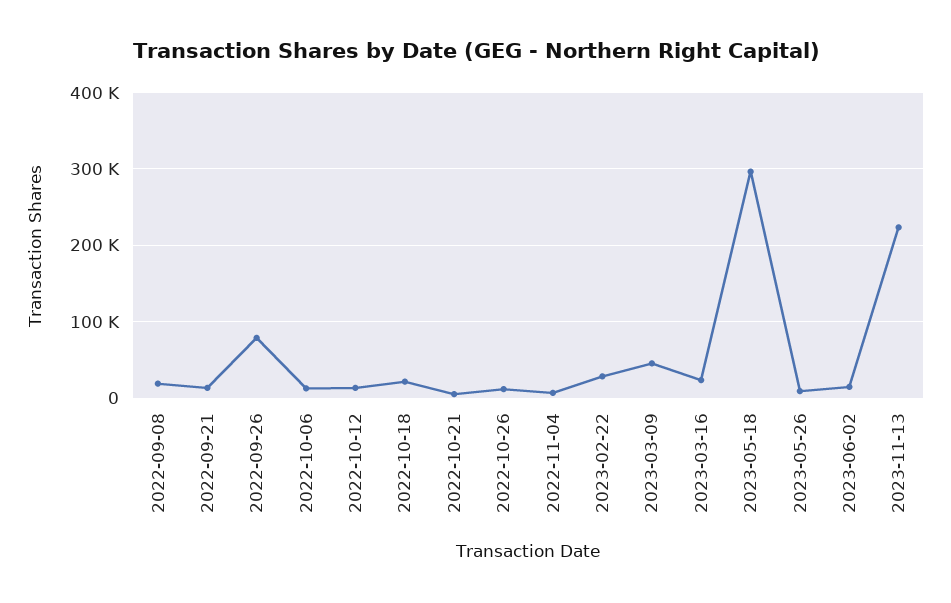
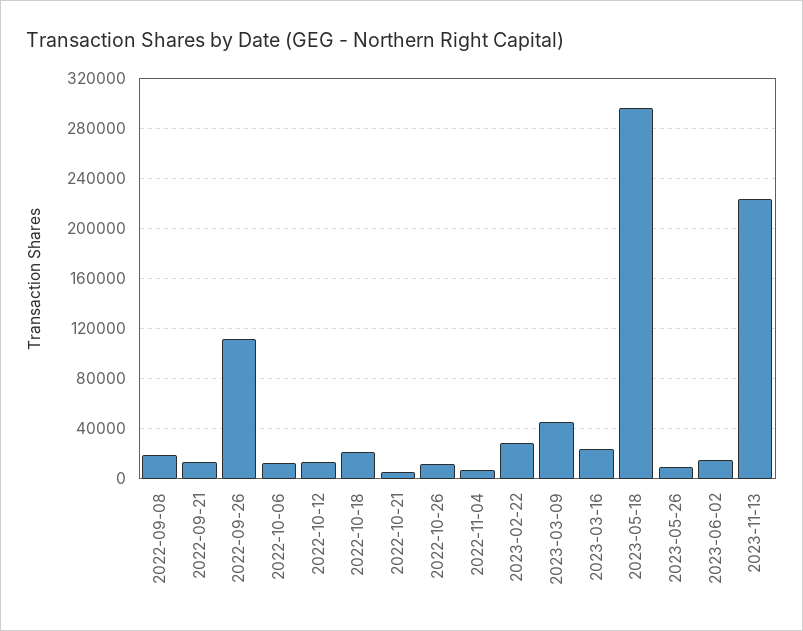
  {
    "2022-09-08": 20000,
    "2022-09-21": 15000,
-   "2022-09-26": 80000,
+   "2022-09-26": 110000,
    "2022-10-06": 15000,
    "2022-10-12": 15000,
    "2022-10-18": 20000,
    "2022-10-21": 5000,
    "2022-10-26": 10000,
    "2022-11-04": 5000,
    "2023-02-22": 30000,
    "2023-03-09": 45000,
    "2023-03-16": 25000,
    "2023-05-18": 295000,
    "2023-05-26": 10000,
    "2023-06-02": 15000,
    "2023-11-13": 225000
  }

